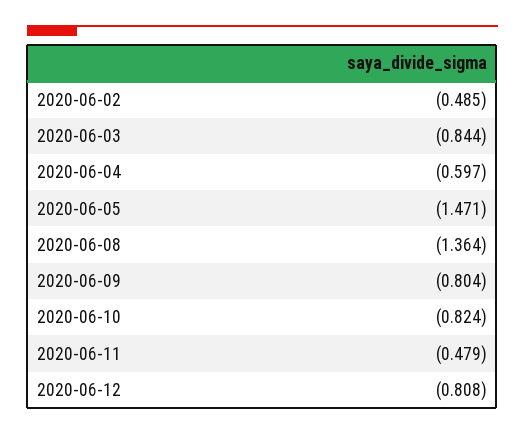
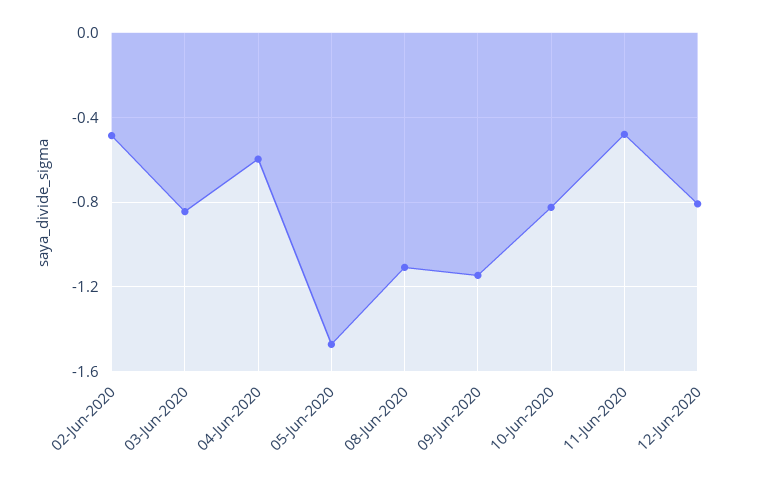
  {
    "2020-06-02": -0.485,
    "2020-06-03": -0.844,
    "2020-06-04": -0.597,
    "2020-06-05": -1.471,
-   "2020-06-08": -1.364,
+   "2020-06-08": -1.1,
-   "2020-06-09": -0.804,
+   "2020-06-09": -1.15,
    "2020-06-10": -0.824,
    "2020-06-11": -0.479,
    "2020-06-12": -0.808
  }

